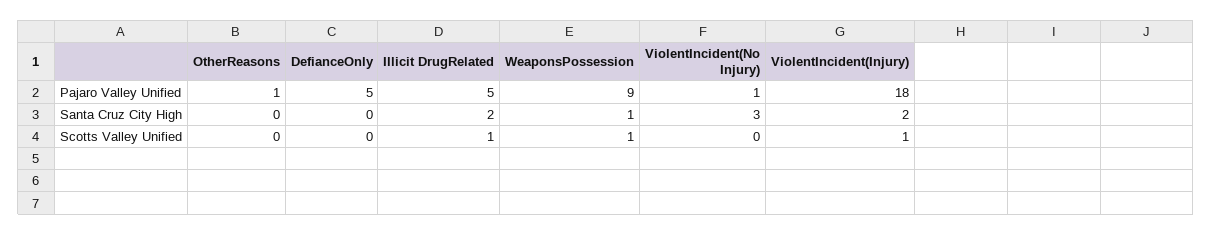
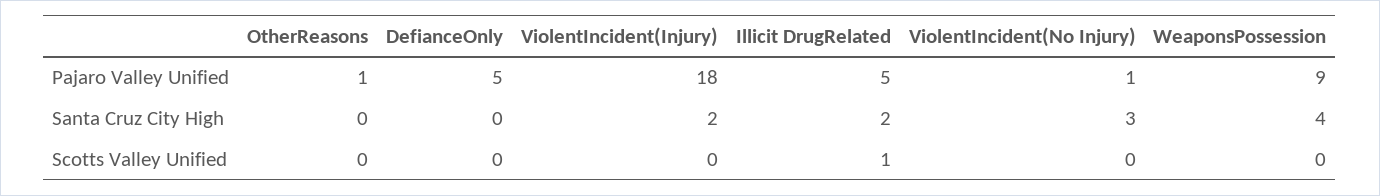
  {
    "OtherReasons": {
      "Pajaro Valley Unified": 1,
      "Santa Cruz City High": 0,
      "Scotts Valley Unified": 0
    },
    "DefianceOnly": {
      "Pajaro Valley Unified": 5,
      "Santa Cruz City High": 0,
      "Scotts Valley Unified": 0
    },
    "Illicit DrugRelated": {
      "Pajaro Valley Unified": 5,
      "Santa Cruz City High": 2,
      "Scotts Valley Unified": 1
    },
    "WeaponsPossession": {
      "Pajaro Valley Unified": 9,
-     "Santa Cruz City High": 1,
+     "Santa Cruz City High": 4,
-     "Scotts Valley Unified": 1
+     "Scotts Valley Unified": 0
    },
    "ViolentIncident(No Injury)": {
      "Pajaro Valley Unified": 1,
      "Santa Cruz City High": 3,
      "Scotts Valley Unified": 0
    },
    "ViolentIncident(Injury)": {
      "Pajaro Valley Unified": 18,
      "Santa Cruz City High": 2,
-     "Scotts Valley Unified": 1
+     "Scotts Valley Unified": 0
    }
  }

